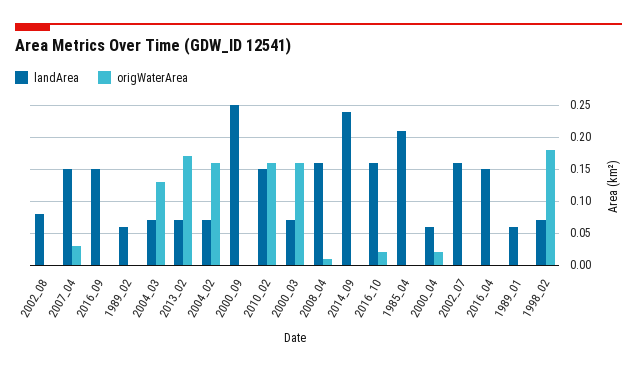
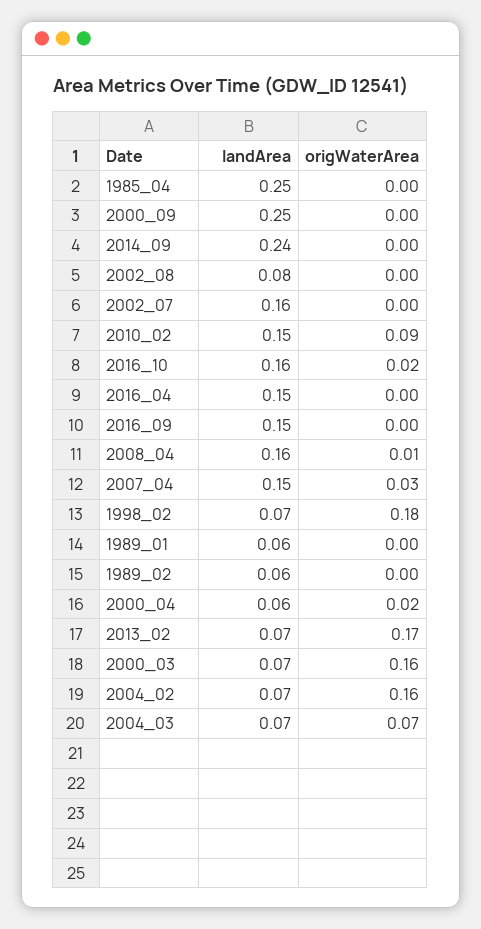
  {
    "landArea": {
      "2002_08": 0.08,
      "2007_04": 0.15,
      "2016_09": 0.15,
      "1989_02": 0.06,
      "2004_03": 0.07,
      "2013_02": 0.07,
      "2004_02": 0.07,
      "2000_09": 0.25,
      "2010_02": 0.15,
      "2000_03": 0.07,
      "2008_04": 0.16,
      "2014_09": 0.24,
      "2016_10": 0.16,
-     "1985_04": 0.21,
+     "1985_04": 0.25,
      "2000_04": 0.06,
      "2002_07": 0.16,
      "2016_04": 0.15,
      "1989_01": 0.06,
      "1998_02": 0.07
    },
    "origWaterArea": {
      "2002_08": 0,
      "2007_04": 0.03,
      "2016_09": 0,
      "1989_02": 0,
-     "2004_03": 0.13,
+     "2004_03": 0.07,
      "2013_02": 0.17,
      "2004_02": 0.16,
      "2000_09": 0,
-     "2010_02": 0.16,
+     "2010_02": 0.09,
      "2000_03": 0.16,
      "2008_04": 0.01,
      "2014_09": 0,
      "2016_10": 0.02,
      "1985_04": 0,
      "2000_04": 0.02,
      "2002_07": 0,
      "2016_04": 0,
      "1989_01": 0,
      "1998_02": 0.18
    }
  }

